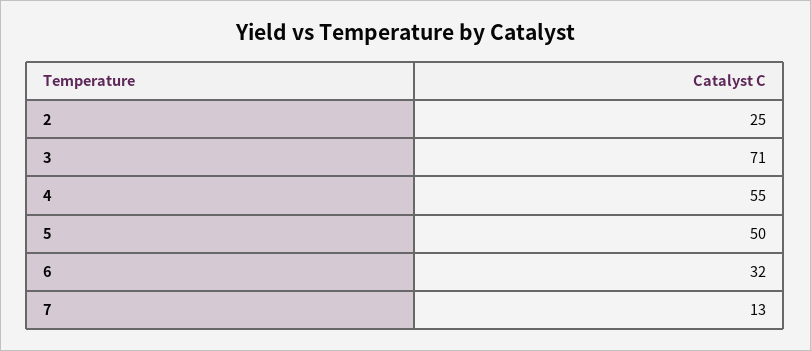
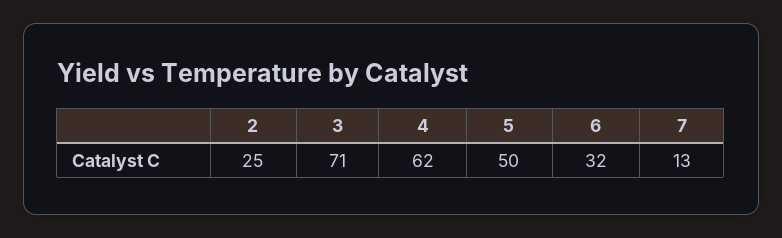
  {
    "2": 25,
    "3": 71,
-   "4": 55,
+   "4": 62,
    "5": 50,
    "6": 32,
    "7": 13
  }

